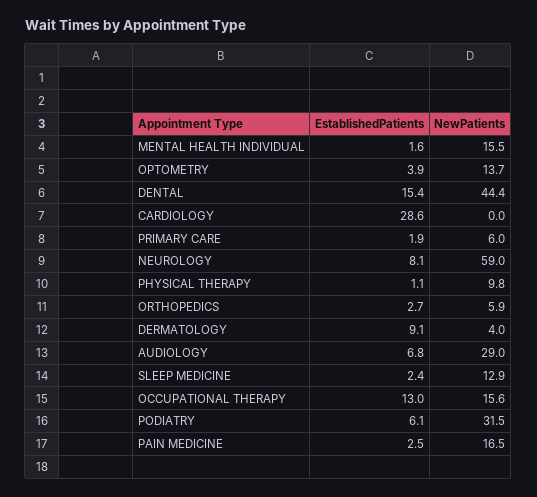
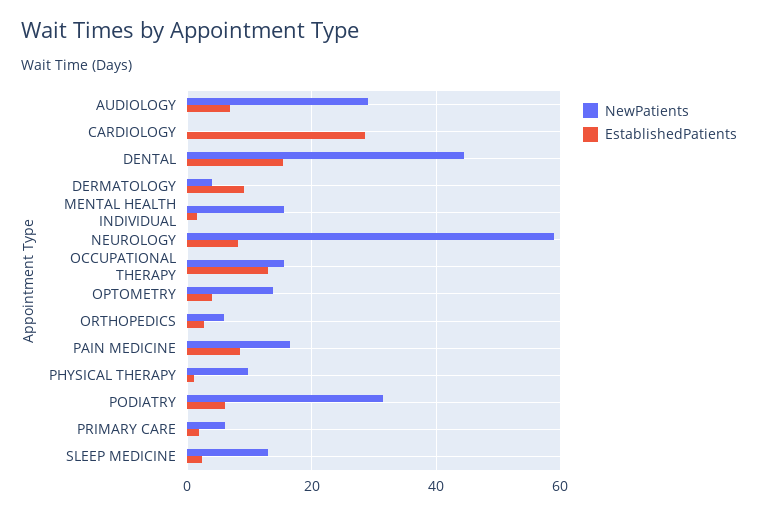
  {
    "EstablishedPatients": {
      "MENTAL HEALTH INDIVIDUAL": 1.6,
      "OPTOMETRY": 3.9,
      "DENTAL": 15.4,
      "CARDIOLOGY": 28.6,
      "PRIMARY CARE": 1.9,
      "NEUROLOGY": 8.1,
      "PHYSICAL THERAPY": 1.1,
      "ORTHOPEDICS": 2.7,
      "DERMATOLOGY": 9.1,
      "AUDIOLOGY": 6.8,
      "SLEEP MEDICINE": 2.4,
      "OCCUPATIONAL THERAPY": 13,
      "PODIATRY": 6.1,
-     "PAIN MEDICINE": 2.5
+     "PAIN MEDICINE": 8
    },
    "NewPatients": {
      "MENTAL HEALTH INDIVIDUAL": 15.5,
      "OPTOMETRY": 13.7,
      "DENTAL": 44.4,
      "CARDIOLOGY": 0,
      "PRIMARY CARE": 6,
      "NEUROLOGY": 59,
      "PHYSICAL THERAPY": 9.8,
      "ORTHOPEDICS": 5.9,
      "DERMATOLOGY": 4,
      "AUDIOLOGY": 29,
      "SLEEP MEDICINE": 12.9,
      "OCCUPATIONAL THERAPY": 15.6,
      "PODIATRY": 31.5,
      "PAIN MEDICINE": 16.5
    }
  }

